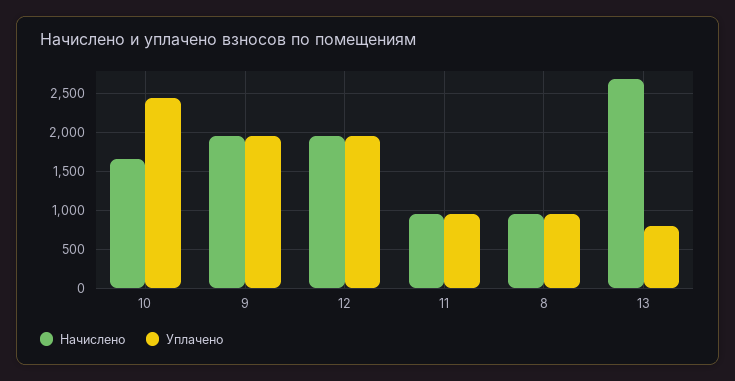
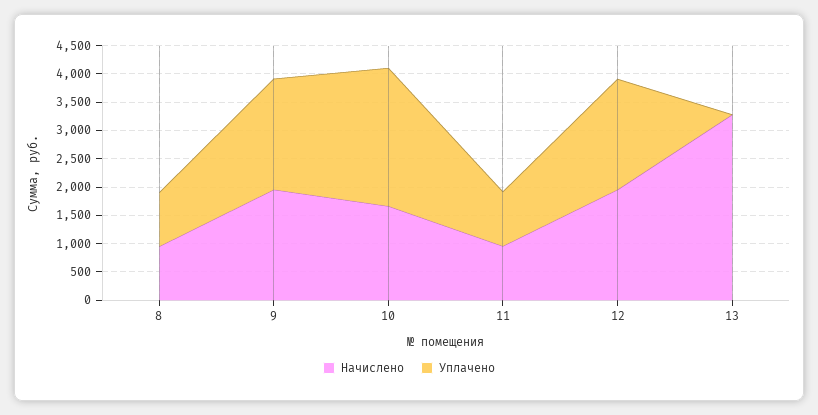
  {
    "Начислено": {
      "10": 1700,
      "9": 2000,
      "12": 2000,
      "11": 1000,
      "8": 1000,
-     "13": 2700
+     "13": 3250
    },
    "Уплачено": {
      "10": 2400,
      "9": 2000,
      "12": 2000,
      "11": 1000,
      "8": 1000,
-     "13": 800
+     "13": 0
    }
  }

